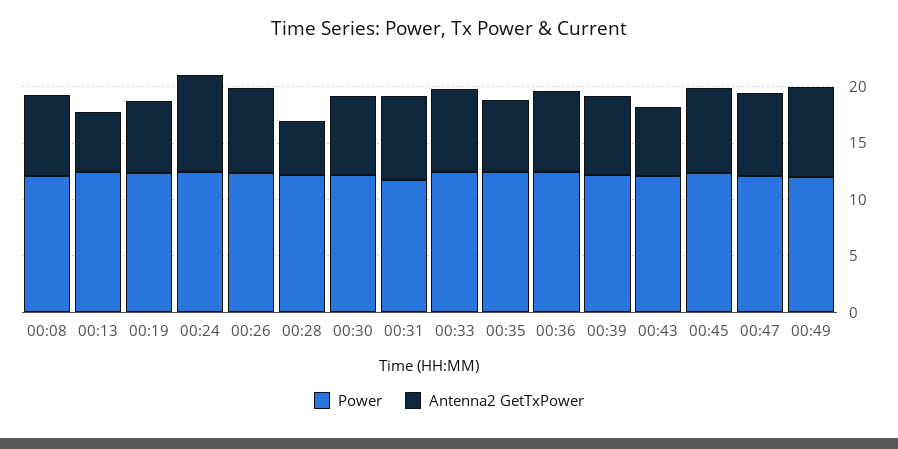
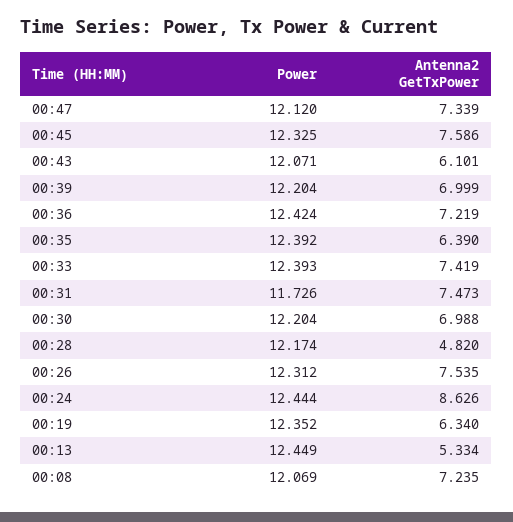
  {
    "Power": {
      "00:08": 12.069,
      "00:13": 12.449,
      "00:19": 12.352,
      "00:24": 12.444,
      "00:26": 12.312,
      "00:28": 12.174,
      "00:30": 12.204,
      "00:31": 11.726,
      "00:33": 12.393,
      "00:35": 12.392,
      "00:36": 12.424,
      "00:39": 12.204,
      "00:43": 12.071,
      "00:45": 12.325,
-     "00:47": 12.12,
+     "00:47": 12.12
-     "00:49": 12
    },
    "Antenna2 GetTxPower": {
      "00:08": 7.235,
      "00:13": 5.334,
      "00:19": 6.34,
      "00:24": 8.626,
      "00:26": 7.535,
      "00:28": 4.82,
      "00:30": 6.988,
      "00:31": 7.473,
      "00:33": 7.419,
      "00:35": 6.39,
      "00:36": 7.219,
      "00:39": 6.999,
      "00:43": 6.101,
      "00:45": 7.586,
-     "00:47": 7.339,
+     "00:47": 7.339
-     "00:49": 8
    }
  }

